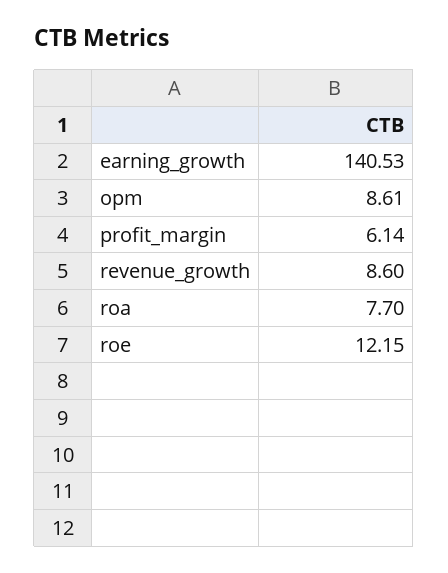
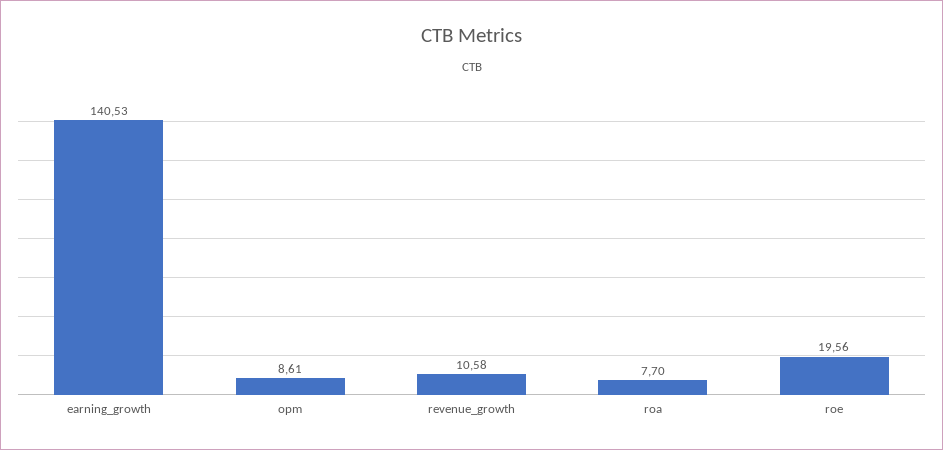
  {
    "earning_growth": 140.53,
    "opm": 8.61,
-   "profit_margin": 6.14,
-   "revenue_growth": 8.6,
+   "revenue_growth": 10.58,
    "roa": 7.7,
-   "roe": 12.15
+   "roe": 19.56
  }

